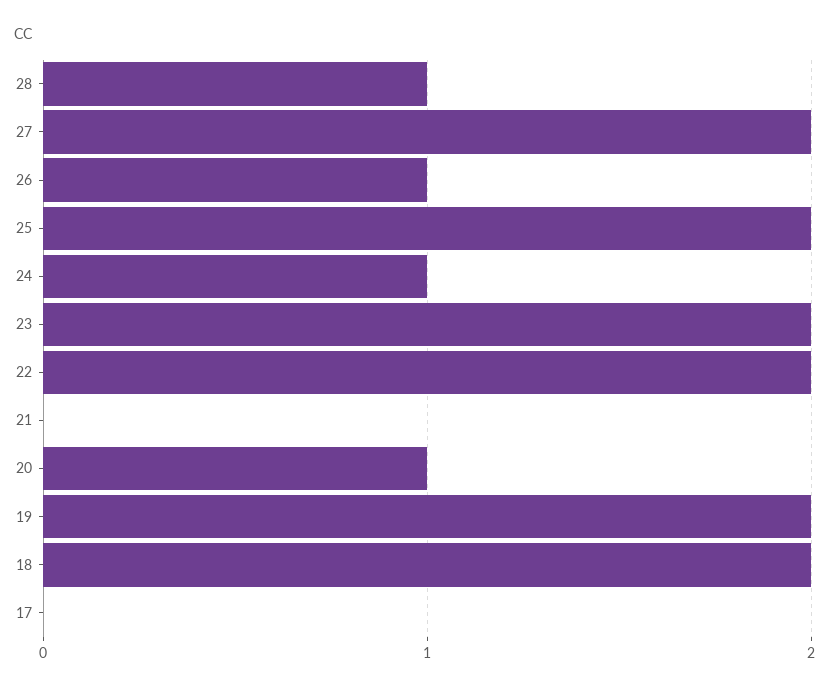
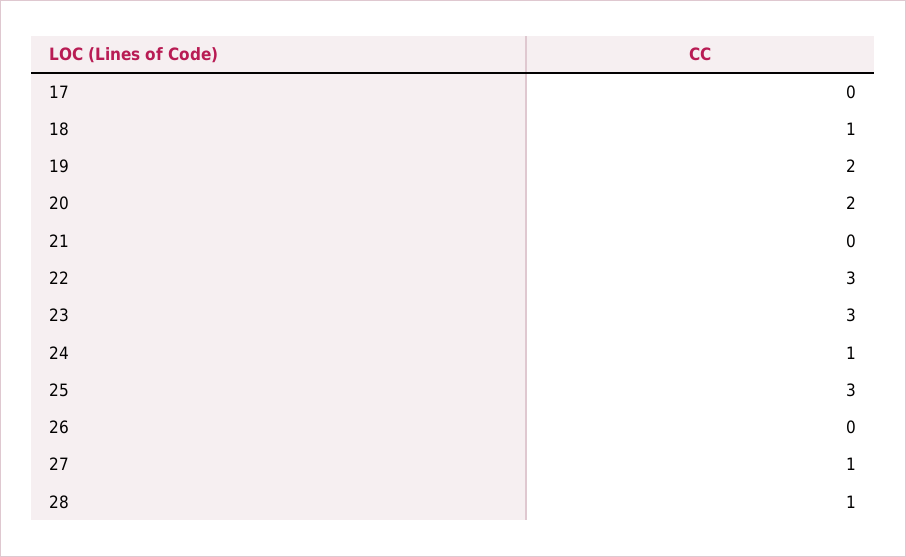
  {
    "28": 1,
-   "27": 2,
+   "27": 1,
-   "26": 1,
+   "26": 0,
-   "25": 2,
+   "25": 3,
    "24": 1,
-   "23": 2,
+   "23": 3,
-   "22": 2,
+   "22": 3,
    "21": 0,
-   "20": 1,
+   "20": 2,
    "19": 2,
-   "18": 2,
+   "18": 1,
    "17": 0
  }

